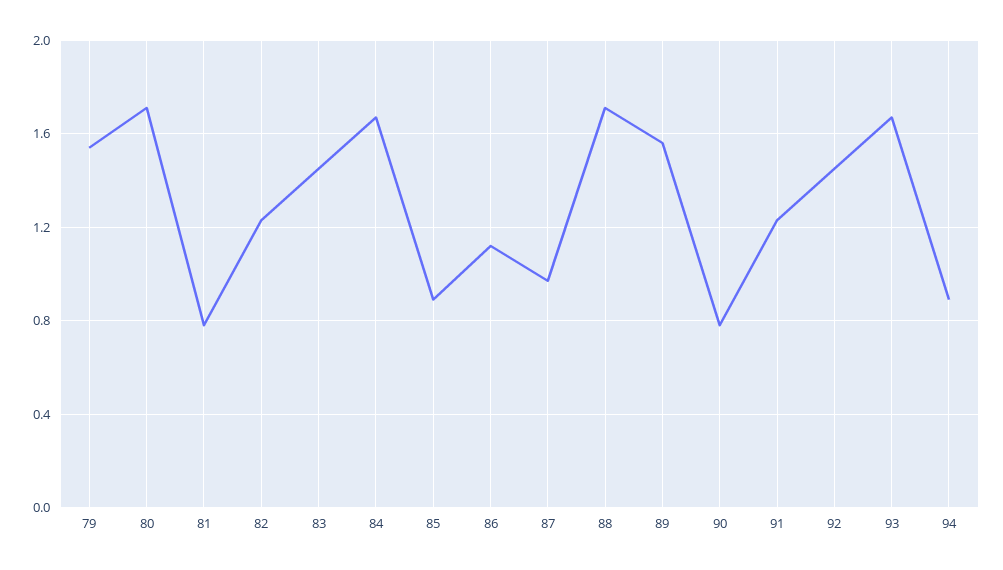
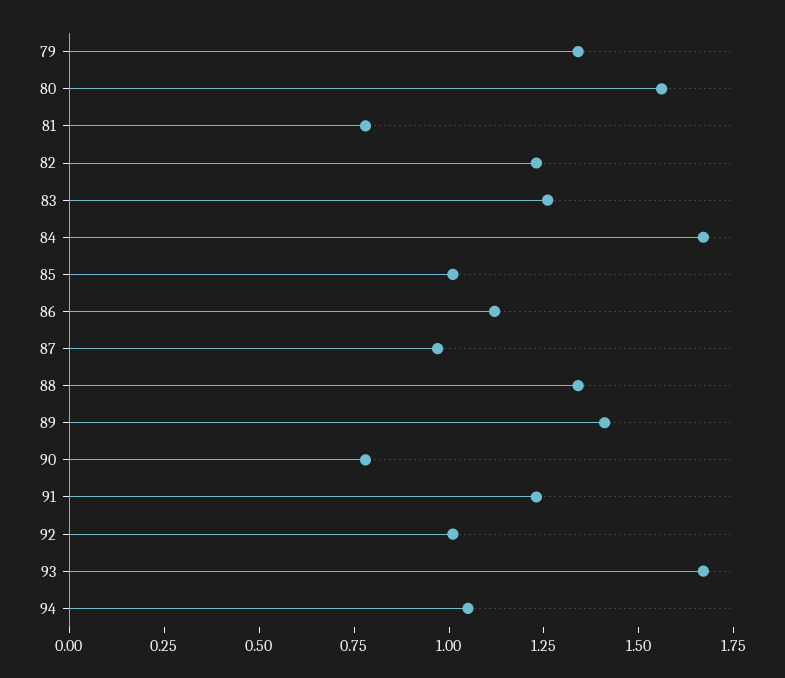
  {
-   "79": 1.55,
+   "79": 1.35,
-   "80": 1.7,
+   "80": 1.55,
    "81": 0.8,
    "82": 1.25,
-   "83": 1.45,
+   "83": 1.25,
    "84": 1.65,
-   "85": 0.9,
+   "85": 1,
    "86": 1.1,
    "87": 0.95,
-   "88": 1.7,
+   "88": 1.35,
-   "89": 1.55,
+   "89": 1.4,
    "90": 0.8,
    "91": 1.25,
-   "92": 1.45,
+   "92": 1,
    "93": 1.65,
-   "94": 0.9
+   "94": 1.05
  }

